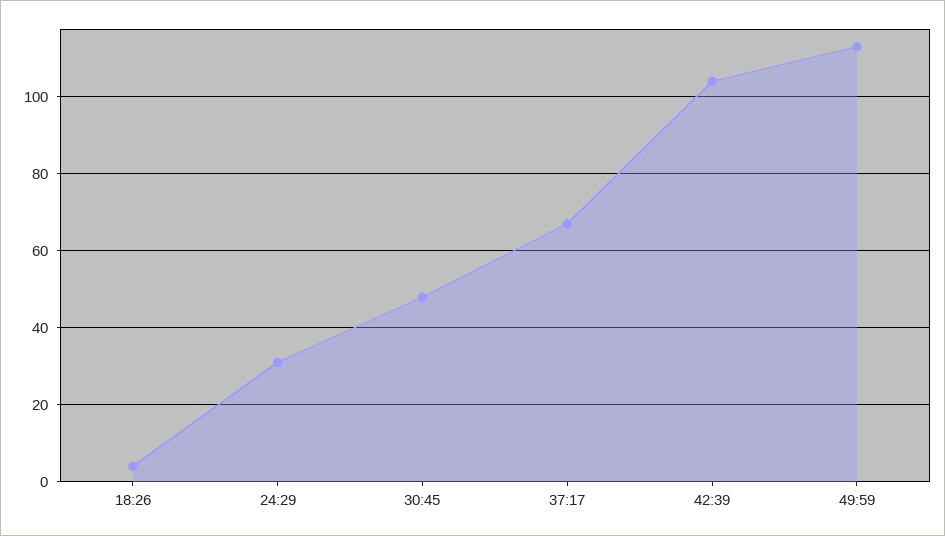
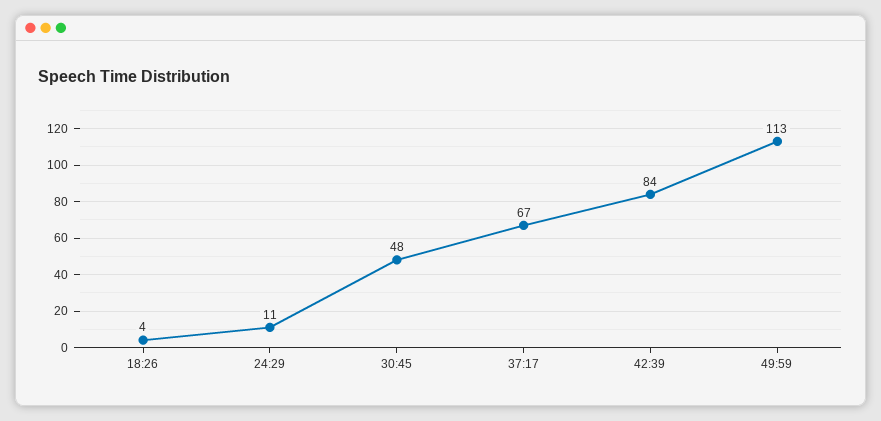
  {
    "18:26": 4,
-   "24:29": 30,
+   "24:29": 11,
    "30:45": 48,
    "37:17": 67,
-   "42:39": 105,
+   "42:39": 84,
    "49:59": 113
  }

